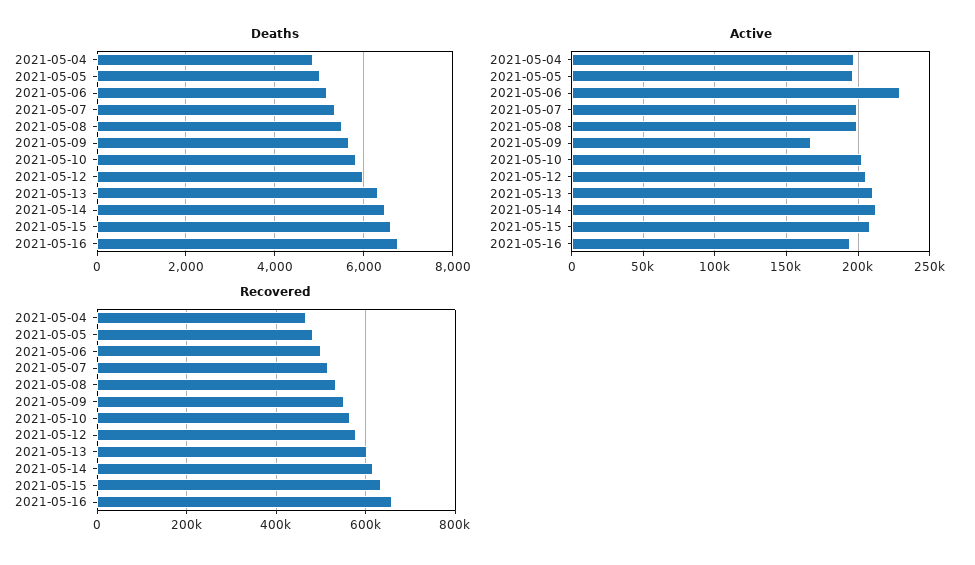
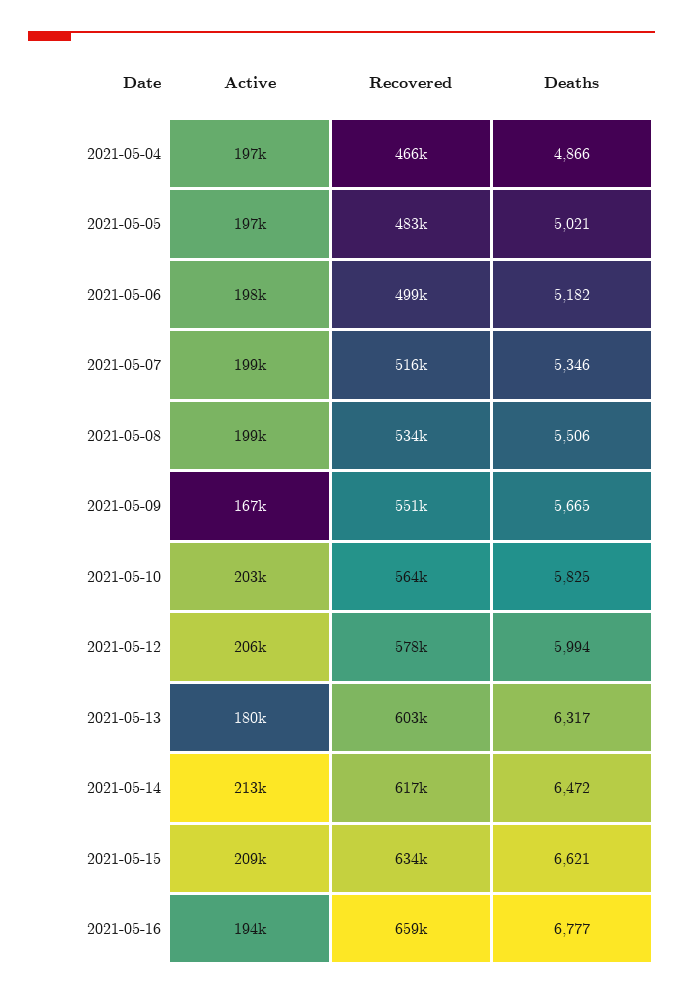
  {
    "Deaths": {
      "2021-05-04": 4866,
      "2021-05-05": 5021,
      "2021-05-06": 5182,
      "2021-05-07": 5346,
      "2021-05-08": 5506,
      "2021-05-09": 5665,
      "2021-05-10": 5825,
      "2021-05-12": 5994,
      "2021-05-13": 6317,
      "2021-05-14": 6472,
      "2021-05-15": 6621,
      "2021-05-16": 6777
    },
    "Active": {
      "2021-05-04": 197000,
      "2021-05-05": 197000,
-     "2021-05-06": 230000,
+     "2021-05-06": 198000,
      "2021-05-07": 199000,
      "2021-05-08": 199000,
      "2021-05-09": 167000,
      "2021-05-10": 203000,
      "2021-05-12": 206000,
-     "2021-05-13": 210000,
+     "2021-05-13": 180000,
      "2021-05-14": 213000,
      "2021-05-15": 209000,
      "2021-05-16": 194000
    },
    "Recovered": {
      "2021-05-04": 466000,
      "2021-05-05": 483000,
      "2021-05-06": 499000,
      "2021-05-07": 516000,
      "2021-05-08": 534000,
      "2021-05-09": 551000,
      "2021-05-10": 564000,
      "2021-05-12": 578000,
      "2021-05-13": 603000,
      "2021-05-14": 617000,
      "2021-05-15": 634000,
      "2021-05-16": 659000
    }
  }

